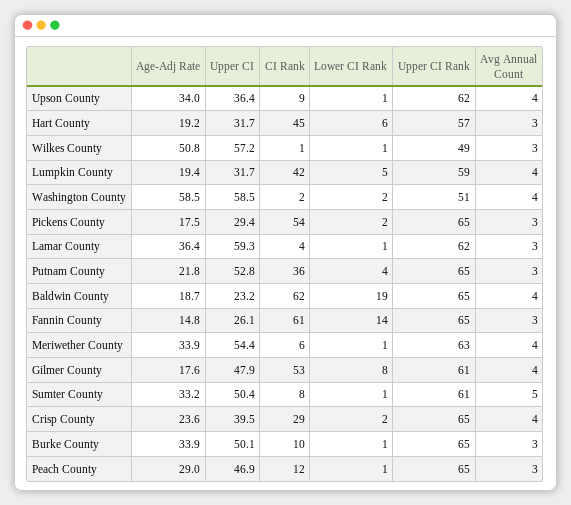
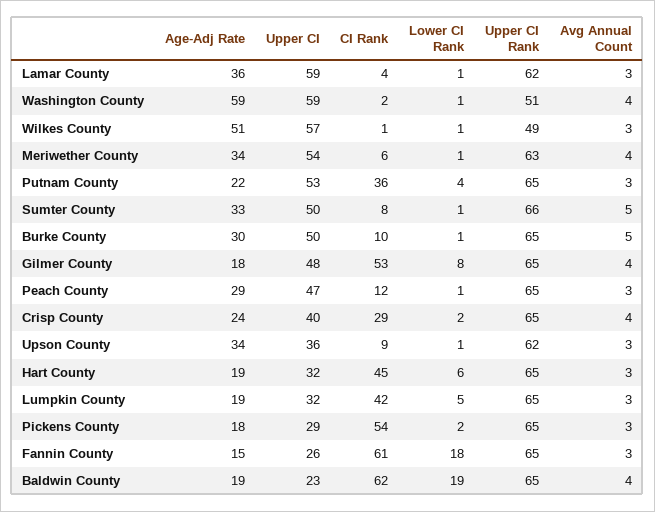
  {
    "Age-Adj Rate": {
      "Upson County": 34,
      "Hart County": 19.2,
      "Wilkes County": 50.8,
      "Lumpkin County": 19.4,
      "Washington County": 58.5,
      "Pickens County": 17.5,
      "Lamar County": 36.4,
      "Putnam County": 21.8,
      "Baldwin County": 18.7,
      "Fannin County": 14.8,
      "Meriwether County": 33.9,
      "Gilmer County": 17.6,
      "Sumter County": 33.2,
      "Crisp County": 23.6,
-     "Burke County": 33.9,
+     "Burke County": 30,
      "Peach County": 29
    },
    "Upper CI": {
      "Upson County": 36.4,
      "Hart County": 31.7,
      "Wilkes County": 57.2,
      "Lumpkin County": 31.7,
      "Washington County": 58.5,
      "Pickens County": 29.4,
      "Lamar County": 59.3,
      "Putnam County": 52.8,
      "Baldwin County": 23.2,
      "Fannin County": 26.1,
      "Meriwether County": 54.4,
      "Gilmer County": 47.9,
      "Sumter County": 50.4,
      "Crisp County": 39.5,
      "Burke County": 50.1,
      "Peach County": 46.9
    },
    "CI Rank": {
      "Upson County": 9,
      "Hart County": 45,
      "Wilkes County": 1,
      "Lumpkin County": 42,
      "Washington County": 2,
      "Pickens County": 54,
      "Lamar County": 4,
      "Putnam County": 36,
      "Baldwin County": 62,
      "Fannin County": 61,
      "Meriwether County": 6,
      "Gilmer County": 53,
      "Sumter County": 8,
      "Crisp County": 29,
      "Burke County": 10,
      "Peach County": 12
    },
    "Lower CI Rank": {
      "Upson County": 1,
      "Hart County": 6,
      "Wilkes County": 1,
      "Lumpkin County": 5,
-     "Washington County": 2,
+     "Washington County": 1,
      "Pickens County": 2,
      "Lamar County": 1,
      "Putnam County": 4,
      "Baldwin County": 19,
-     "Fannin County": 14,
+     "Fannin County": 18,
      "Meriwether County": 1,
      "Gilmer County": 8,
      "Sumter County": 1,
      "Crisp County": 2,
      "Burke County": 1,
      "Peach County": 1
    },
    "Upper CI Rank": {
      "Upson County": 62,
-     "Hart County": 57,
+     "Hart County": 65,
      "Wilkes County": 49,
-     "Lumpkin County": 59,
+     "Lumpkin County": 65,
      "Washington County": 51,
      "Pickens County": 65,
      "Lamar County": 62,
      "Putnam County": 65,
      "Baldwin County": 65,
      "Fannin County": 65,
      "Meriwether County": 63,
-     "Gilmer County": 61,
+     "Gilmer County": 65,
-     "Sumter County": 61,
+     "Sumter County": 66,
      "Crisp County": 65,
      "Burke County": 65,
      "Peach County": 65
    },
    "Avg Annual Count": {
-     "Upson County": 4,
+     "Upson County": 3,
      "Hart County": 3,
      "Wilkes County": 3,
-     "Lumpkin County": 4,
+     "Lumpkin County": 3,
      "Washington County": 4,
      "Pickens County": 3,
      "Lamar County": 3,
      "Putnam County": 3,
      "Baldwin County": 4,
      "Fannin County": 3,
      "Meriwether County": 4,
      "Gilmer County": 4,
      "Sumter County": 5,
      "Crisp County": 4,
-     "Burke County": 3,
+     "Burke County": 5,
      "Peach County": 3
    }
  }

